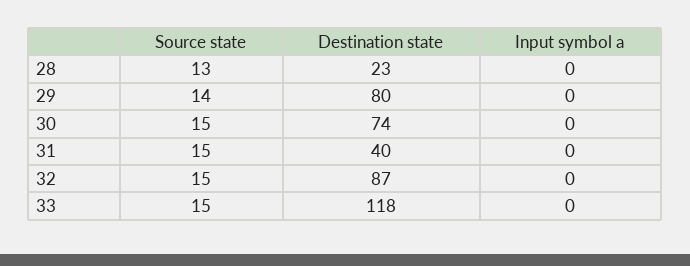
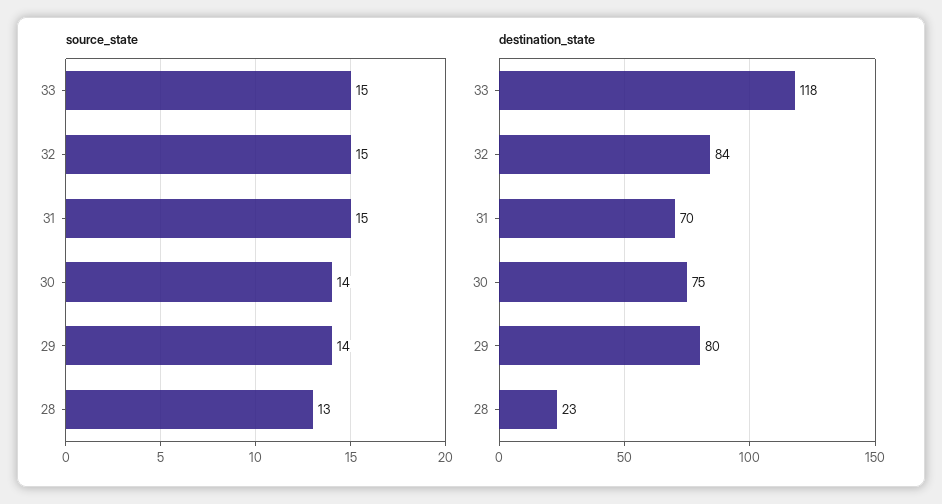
  {
    "Source state": {
      "28": 13,
      "29": 14,
-     "30": 15,
+     "30": 14,
      "31": 15,
      "32": 15,
      "33": 15
    },
    "Destination state": {
      "28": 23,
      "29": 80,
-     "30": 74,
+     "30": 75,
-     "31": 40,
+     "31": 70,
-     "32": 87,
+     "32": 84,
      "33": 118
-   },
+   }
-   "Input symbol a": {
-     "28": 0,
-     "29": 0,
-     "30": 0,
-     "31": 0,
-     "32": 0,
-     "33": 0
-   }
  }

